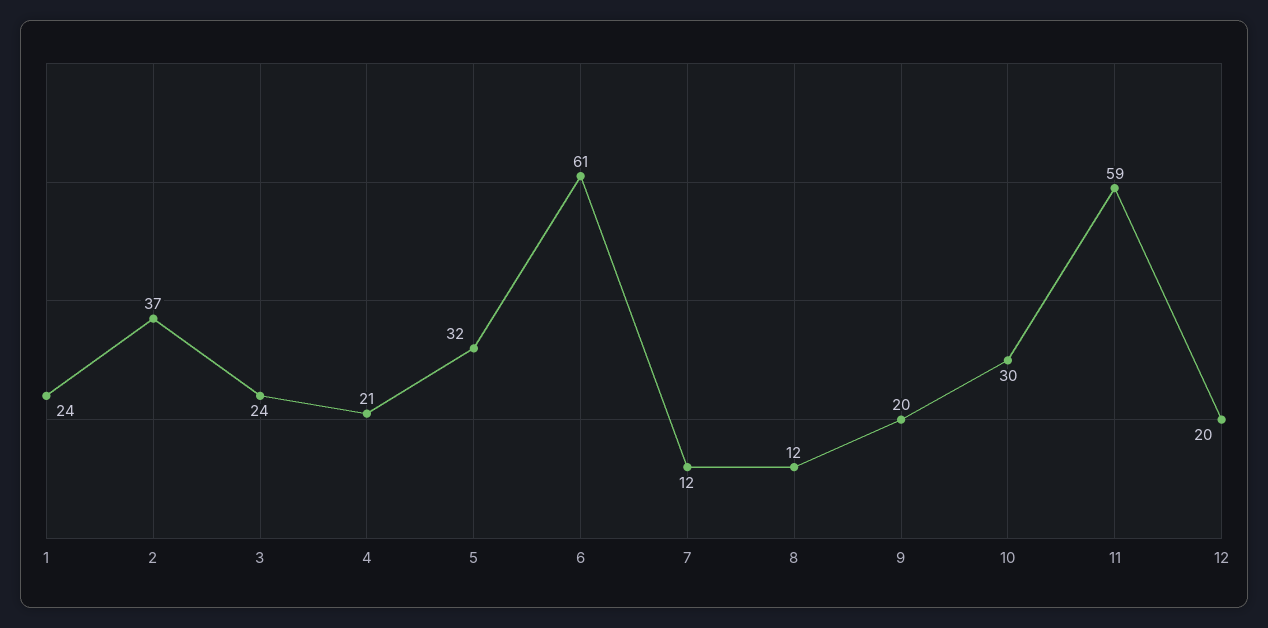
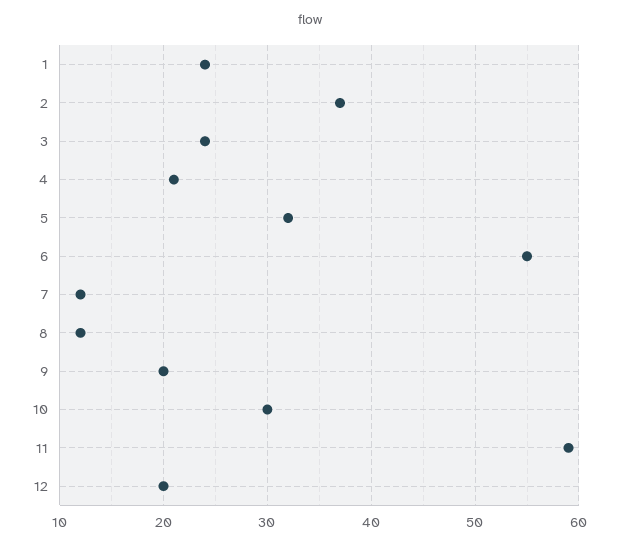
  {
    "1": 24,
    "2": 37,
    "3": 24,
    "4": 21,
    "5": 32,
-   "6": 61,
+   "6": 55,
    "7": 12,
    "8": 12,
    "9": 20,
    "10": 30,
    "11": 59,
    "12": 20
  }

